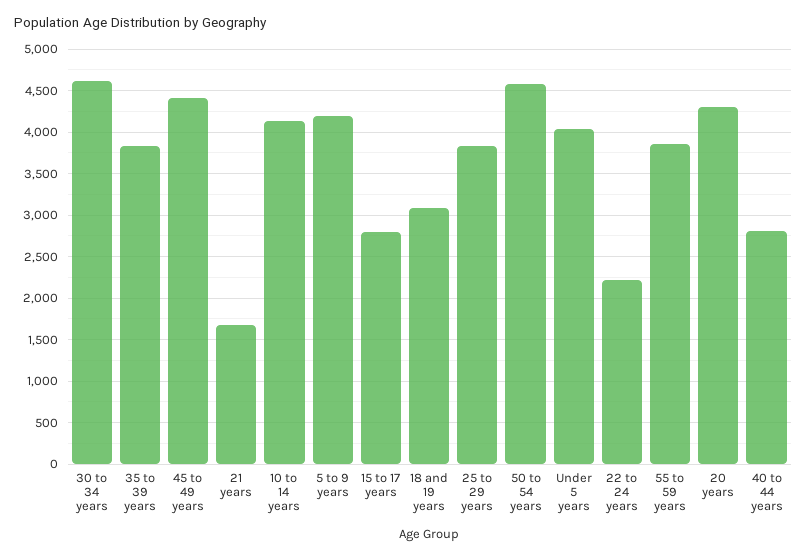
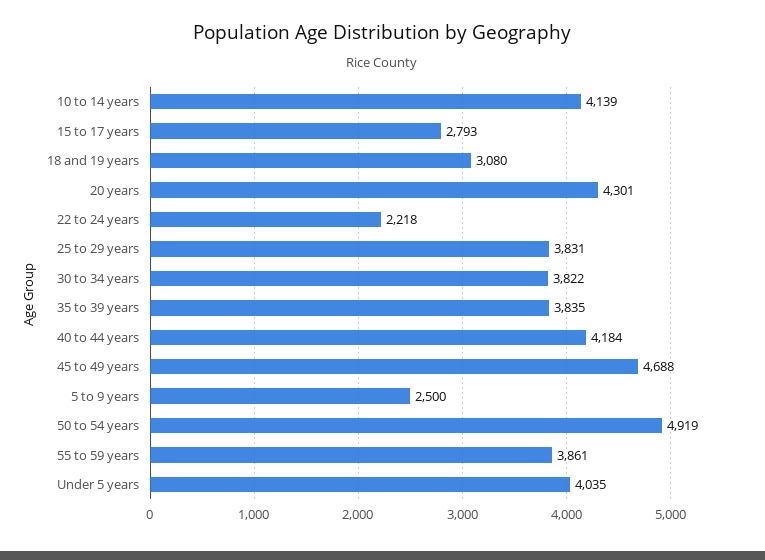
  {
-   "30 to 34 years": 4600,
+   "30 to 34 years": 3822,
    "35 to 39 years": 3835,
-   "45 to 49 years": 4400,
+   "45 to 49 years": 4688,
-   "21 years": 1700,
    "10 to 14 years": 4139,
-   "5 to 9 years": 4200,
+   "5 to 9 years": 2500,
    "15 to 17 years": 2793,
    "18 and 19 years": 3080,
    "25 to 29 years": 3831,
-   "50 to 54 years": 4600,
+   "50 to 54 years": 4919,
    "Under 5 years": 4035,
    "22 to 24 years": 2218,
    "55 to 59 years": 3861,
    "20 years": 4301,
-   "40 to 44 years": 2800
+   "40 to 44 years": 4184
  }

